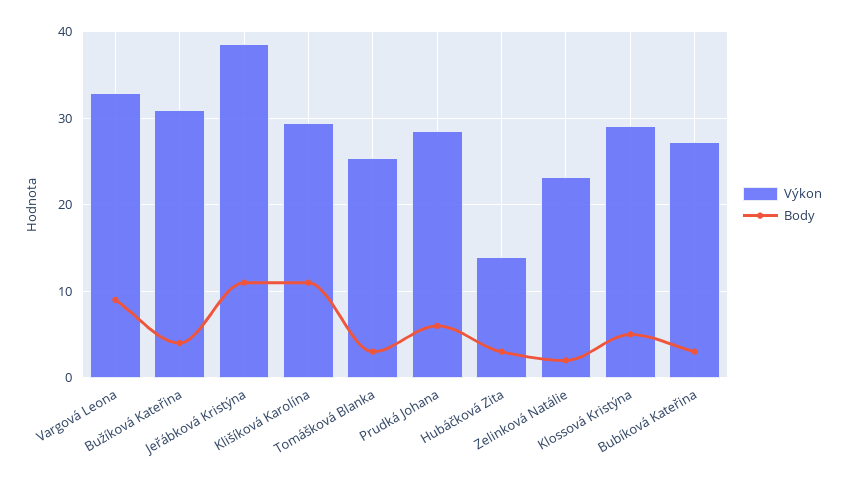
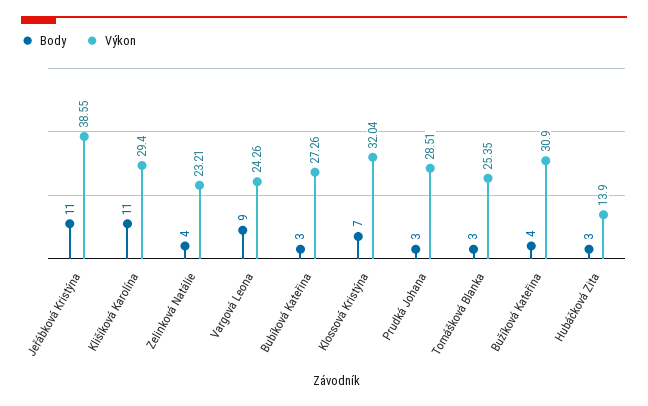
  {
    "Výkon": {
-     "Vargová Leona": 33,
+     "Vargová Leona": 24.26,
      "Bužíková Kateřina": 30.9,
      "Jeřábková Kristýna": 38.55,
      "Klišíková Karolína": 29.4,
      "Tomášková Blanka": 25.35,
      "Prudká Johana": 28.51,
      "Hubáčková Zita": 13.9,
      "Zelinková Natálie": 23.21,
-     "Klossová Kristýna": 29,
+     "Klossová Kristýna": 32.04,
      "Bubíková Kateřina": 27.26
    },
    "Body": {
      "Vargová Leona": 9,
      "Bužíková Kateřina": 4,
      "Jeřábková Kristýna": 11,
      "Klišíková Karolína": 11,
      "Tomášková Blanka": 3,
-     "Prudká Johana": 6,
+     "Prudká Johana": 3,
      "Hubáčková Zita": 3,
-     "Zelinková Natálie": 2,
+     "Zelinková Natálie": 4,
-     "Klossová Kristýna": 5,
+     "Klossová Kristýna": 7,
      "Bubíková Kateřina": 3
    }
  }

